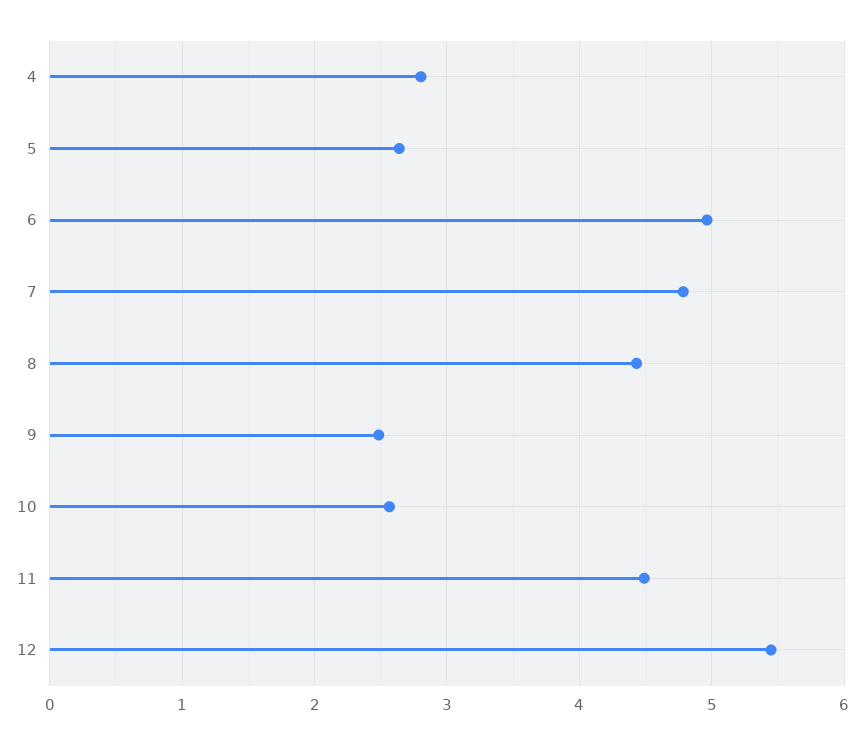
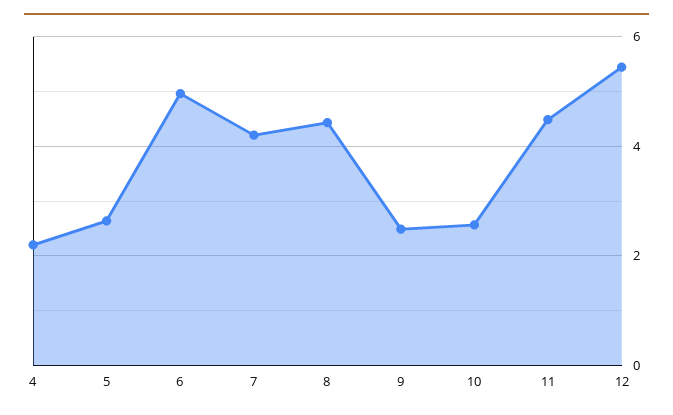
  {
-   "4": 2.8,
+   "4": 2.2,
    "5": 2.6,
    "6": 5,
-   "7": 4.8,
+   "7": 4.2,
    "8": 4.4,
    "9": 2.5,
    "10": 2.6,
    "11": 4.5,
    "12": 5.4
  }

